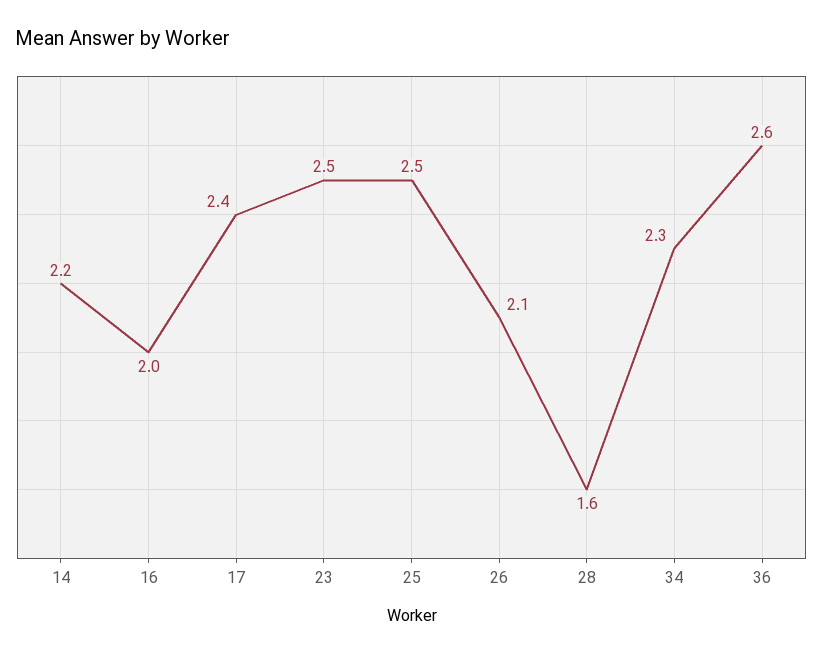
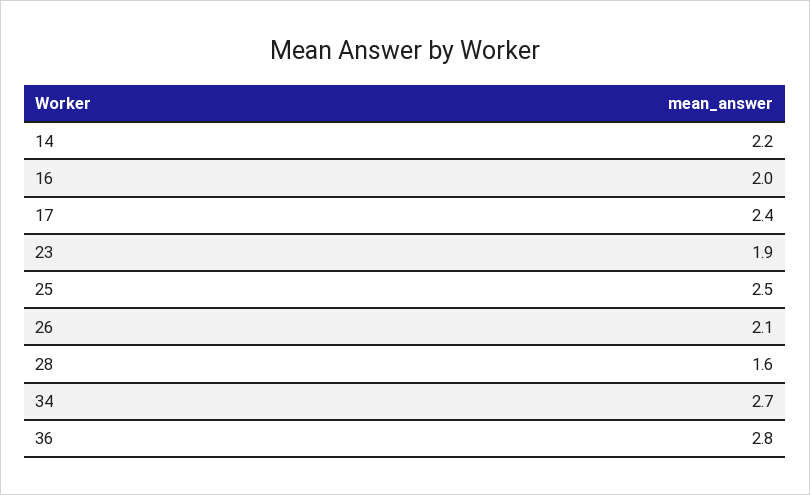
  {
    "14": 2.2,
    "16": 2,
    "17": 2.4,
-   "23": 2.5,
+   "23": 1.9,
    "25": 2.5,
    "26": 2.1,
    "28": 1.6,
-   "34": 2.3,
+   "34": 2.7,
-   "36": 2.6
+   "36": 2.8
  }

